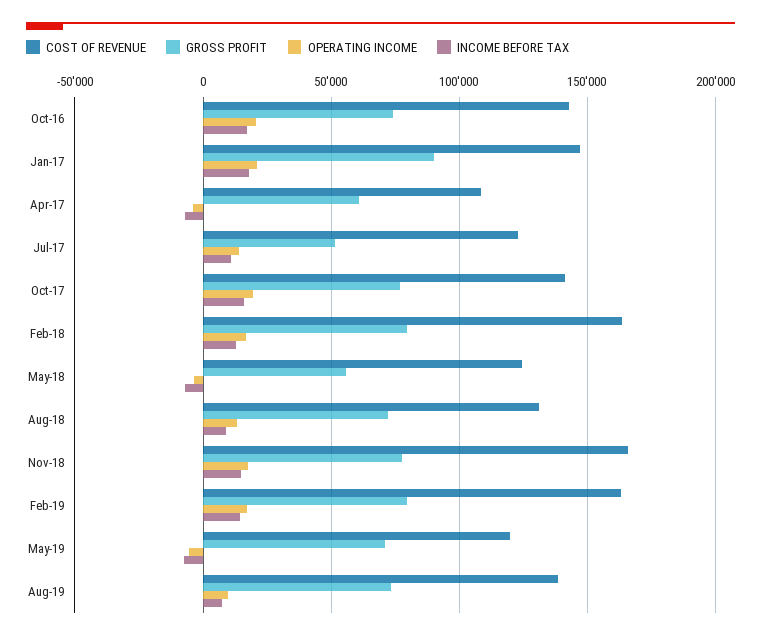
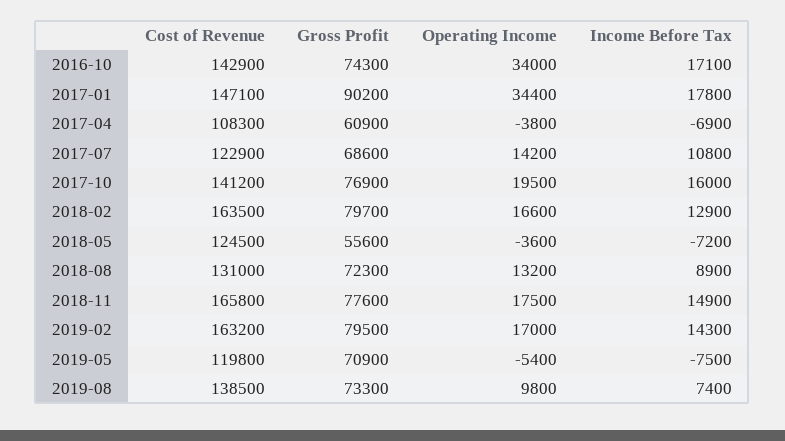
  {
    "COST OF REVENUE": {
      "Oct-16": 142900,
      "Jan-17": 147100,
      "Apr-17": 108300,
      "Jul-17": 122900,
      "Oct-17": 141200,
      "Feb-18": 163500,
      "May-18": 124500,
      "Aug-18": 131000,
      "Nov-18": 165800,
      "Feb-19": 163200,
      "May-19": 119800,
      "Aug-19": 138500
    },
    "GROSS PROFIT": {
      "Oct-16": 74300,
      "Jan-17": 90200,
      "Apr-17": 60900,
-     "Jul-17": 50000,
+     "Jul-17": 68600,
      "Oct-17": 76900,
      "Feb-18": 79700,
      "May-18": 55600,
      "Aug-18": 72300,
      "Nov-18": 77600,
      "Feb-19": 79500,
      "May-19": 70900,
      "Aug-19": 73300
    },
    "OPERATING INCOME": {
-     "Oct-16": 20000,
+     "Oct-16": 34000,
-     "Jan-17": 20000,
+     "Jan-17": 34400,
      "Apr-17": -3800,
      "Jul-17": 14200,
      "Oct-17": 19500,
      "Feb-18": 16600,
      "May-18": -3600,
      "Aug-18": 13200,
      "Nov-18": 17500,
      "Feb-19": 17000,
      "May-19": -5400,
      "Aug-19": 9800
    },
    "INCOME BEFORE TAX": {
      "Oct-16": 17100,
      "Jan-17": 17800,
      "Apr-17": -6900,
      "Jul-17": 10800,
      "Oct-17": 16000,
      "Feb-18": 12900,
      "May-18": -7200,
      "Aug-18": 8900,
      "Nov-18": 14900,
      "Feb-19": 14300,
      "May-19": -7500,
      "Aug-19": 7400
    }
  }

